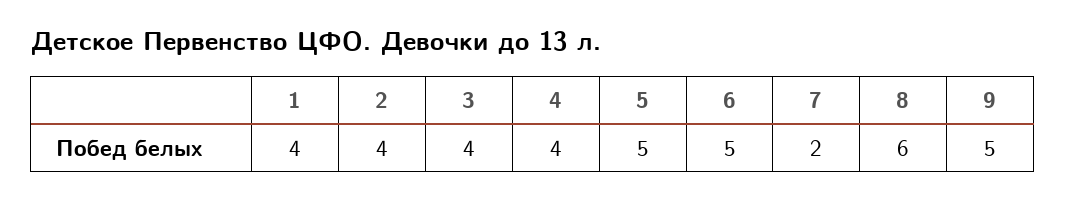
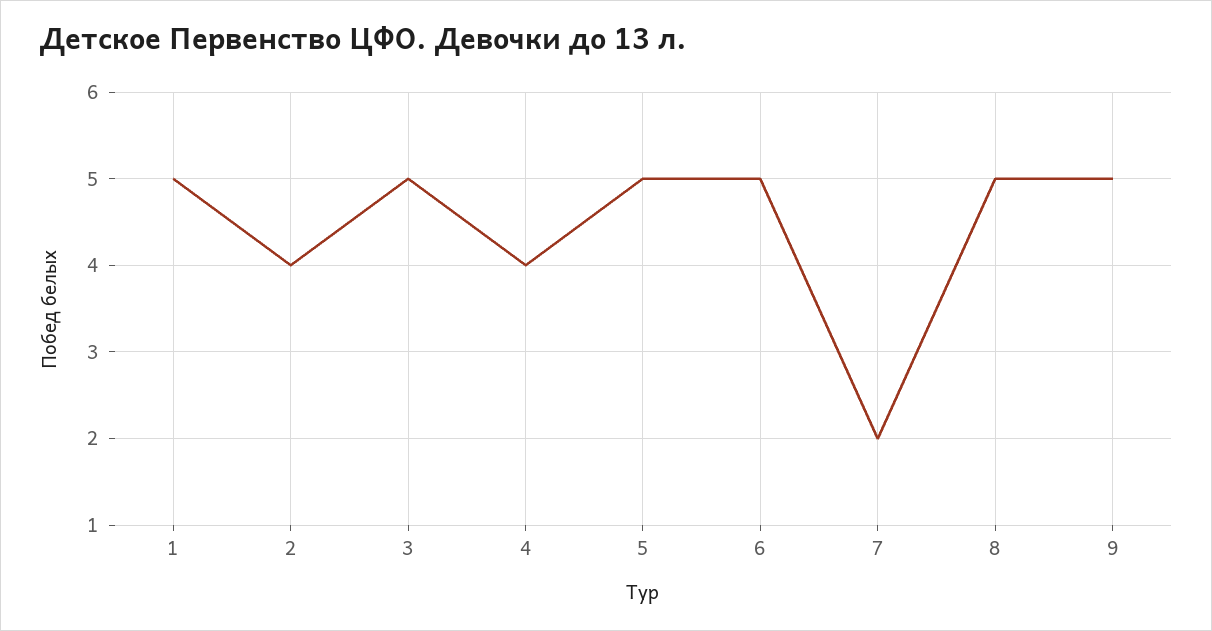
  {
-   "1": 4,
+   "1": 5,
    "2": 4,
-   "3": 4,
+   "3": 5,
    "4": 4,
    "5": 5,
    "6": 5,
    "7": 2,
-   "8": 6,
+   "8": 5,
    "9": 5
  }

